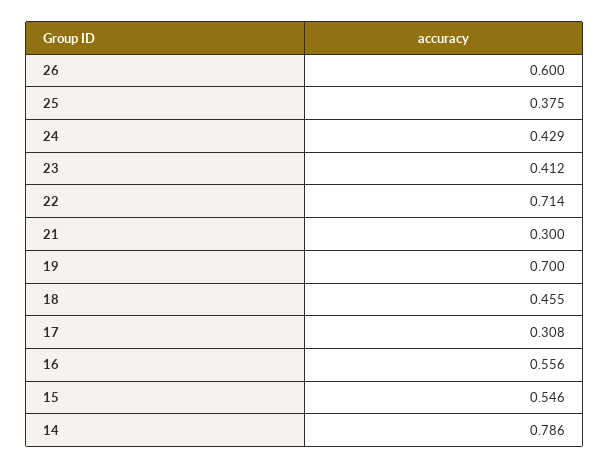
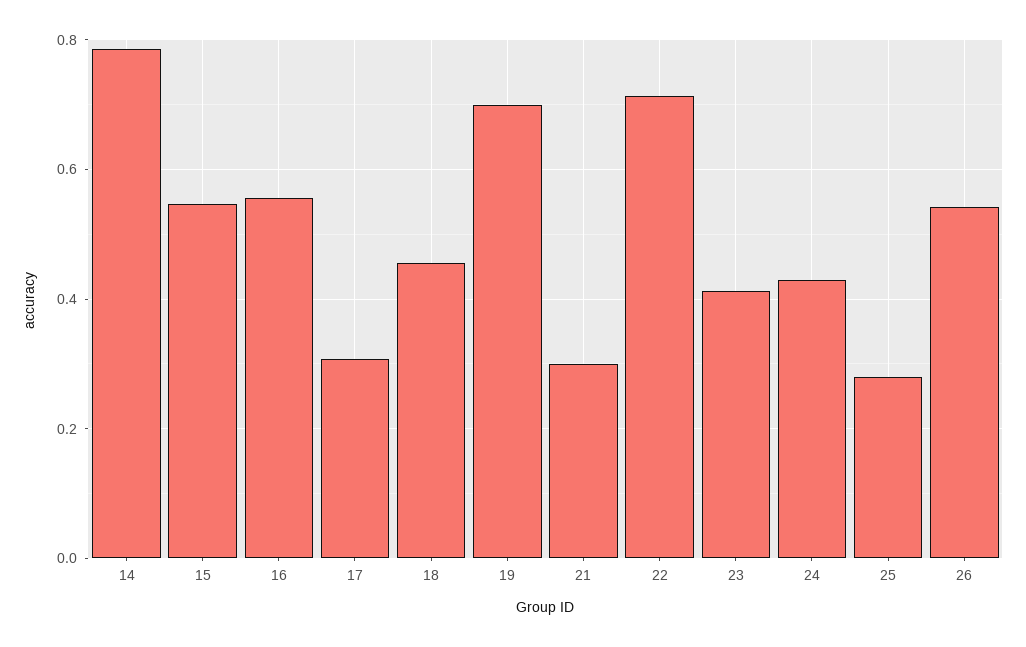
  {
-   "26": 0.6,
+   "26": 0.54,
-   "25": 0.375,
+   "25": 0.28,
    "24": 0.429,
    "23": 0.412,
    "22": 0.714,
    "21": 0.3,
    "19": 0.7,
    "18": 0.455,
    "17": 0.308,
    "16": 0.556,
    "15": 0.546,
    "14": 0.786
  }

